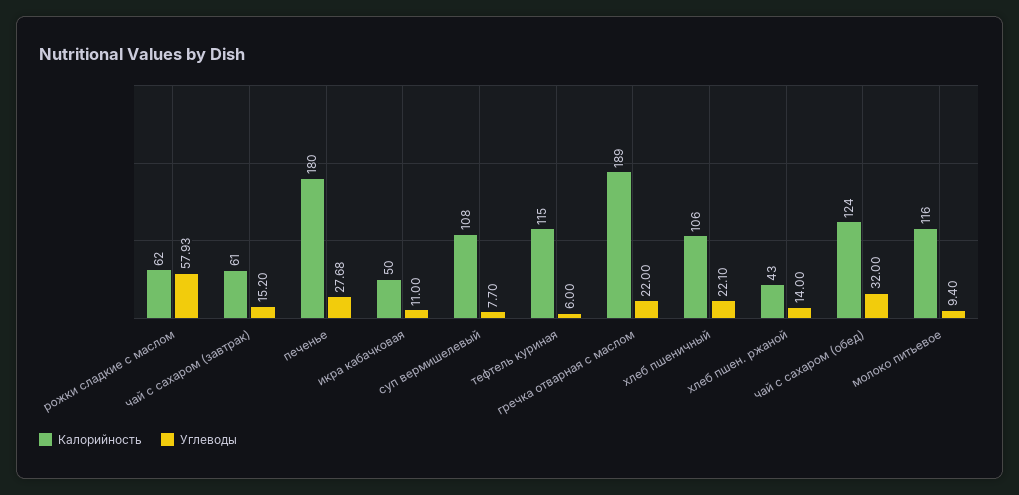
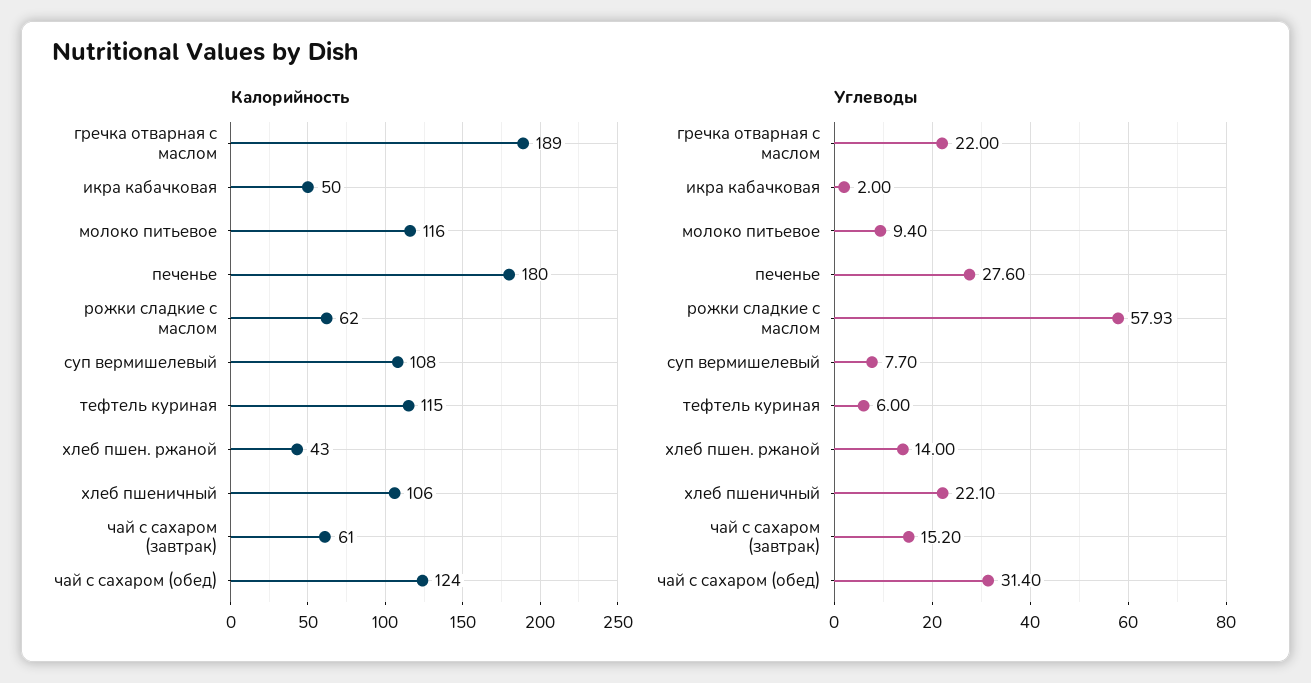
  {
    "Калорийность": {
      "рожки сладкие с маслом": 62,
      "чай с сахаром (завтрак)": 61,
      "печенье": 180,
      "икра кабачковая": 50,
      "суп вермишелевый": 108,
      "тефтель куриная": 115,
      "гречка отварная с маслом": 189,
      "хлеб пшеничный": 106,
      "хлеб пшен. ржаной": 43,
      "чай с сахаром (обед)": 124,
      "молоко питьевое": 116
    },
    "Углеводы": {
      "рожки сладкие с маслом": 57.93,
      "чай с сахаром (завтрак)": 15.2,
-     "печенье": 27.68,
+     "печенье": 27.6,
-     "икра кабачковая": 11,
+     "икра кабачковая": 2,
      "суп вермишелевый": 7.7,
      "тефтель куриная": 6,
      "гречка отварная с маслом": 22,
      "хлеб пшеничный": 22.1,
      "хлеб пшен. ржаной": 14,
-     "чай с сахаром (обед)": 32,
+     "чай с сахаром (обед)": 31.4,
      "молоко питьевое": 9.4
    }
  }

